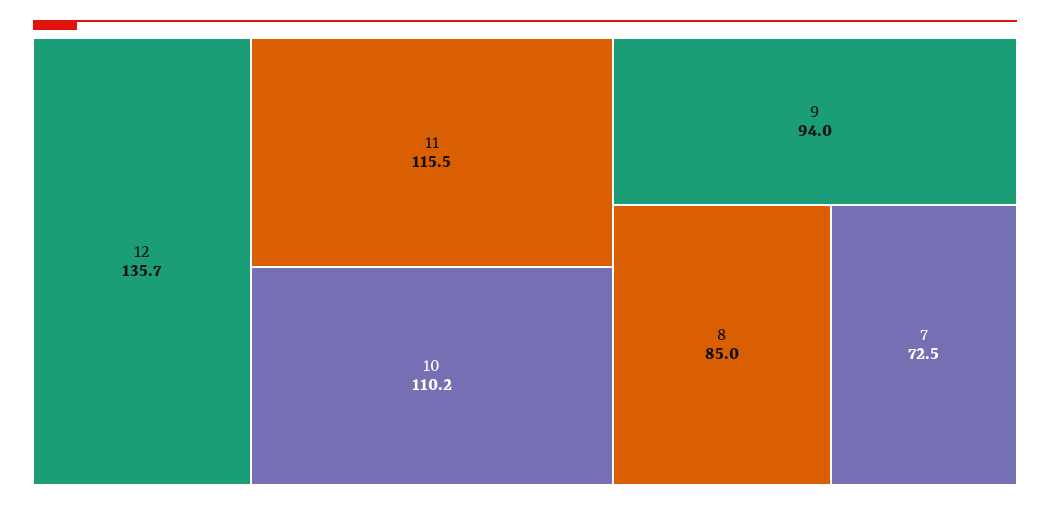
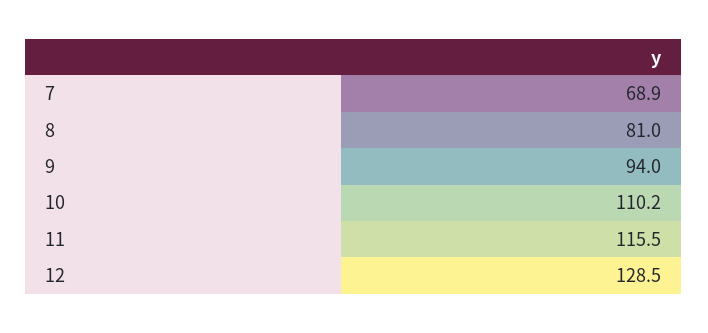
  {
-   "12": 135.7,
+   "12": 128.5,
    "11": 115.5,
    "10": 110.2,
    "9": 94,
-   "8": 85,
+   "8": 81,
-   "7": 72.5
+   "7": 68.9
  }

